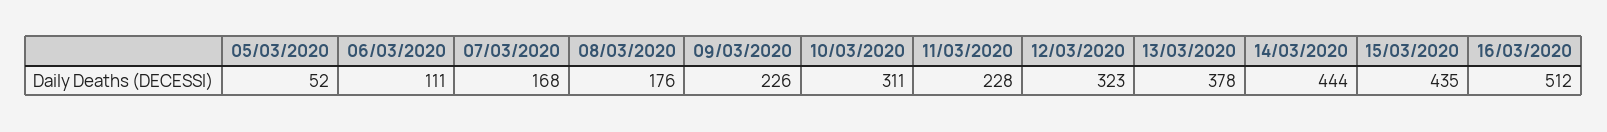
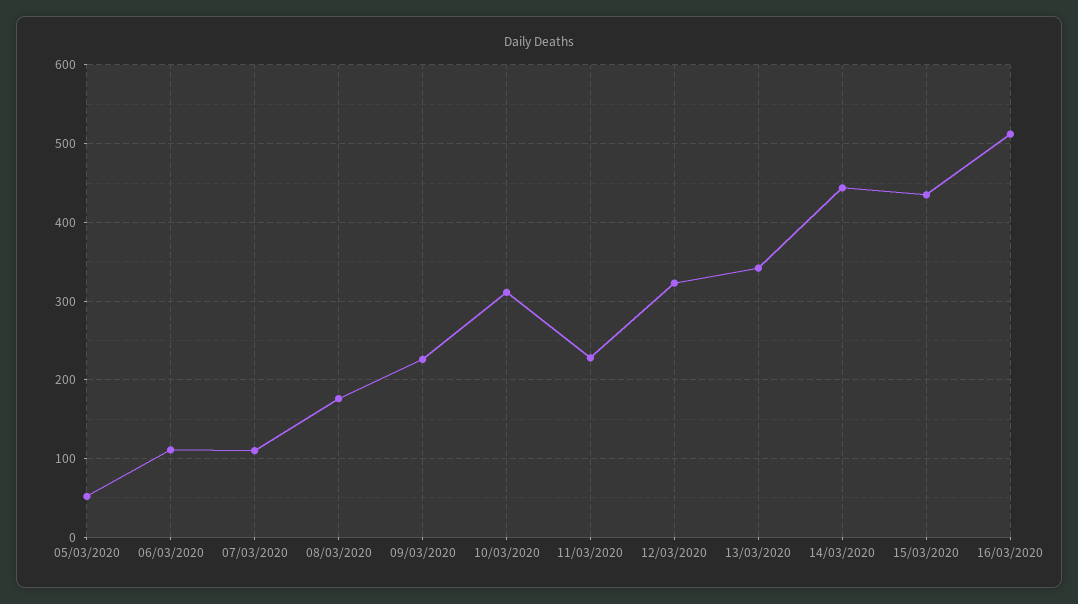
  {
    "05/03/2020": 52,
    "06/03/2020": 111,
-   "07/03/2020": 168,
+   "07/03/2020": 110,
    "08/03/2020": 176,
    "09/03/2020": 226,
    "10/03/2020": 311,
    "11/03/2020": 228,
    "12/03/2020": 323,
-   "13/03/2020": 378,
+   "13/03/2020": 340,
    "14/03/2020": 444,
    "15/03/2020": 435,
    "16/03/2020": 512
  }

